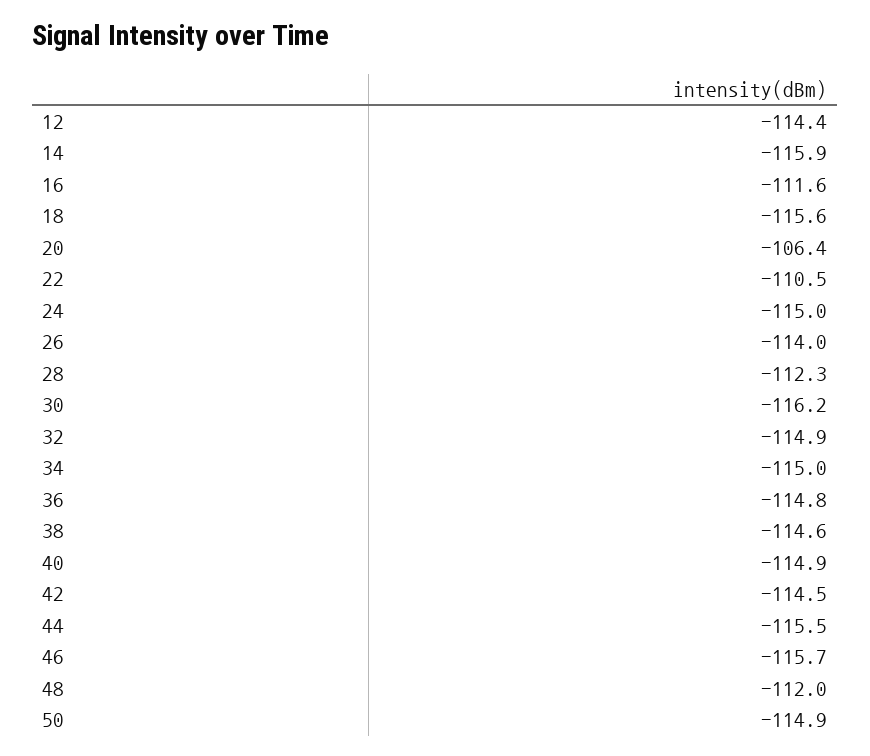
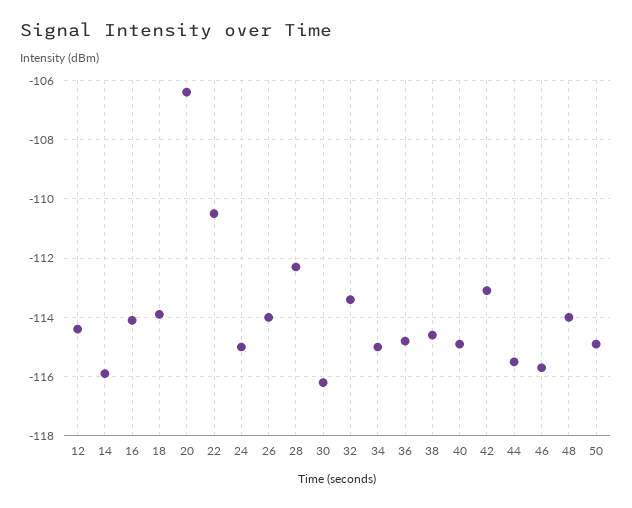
  {
    "12": -114.4,
    "14": -115.9,
-   "16": -111.6,
+   "16": -114,
-   "18": -115.6,
+   "18": -114,
    "20": -106.4,
    "22": -110.5,
    "24": -115,
    "26": -114,
    "28": -112.3,
    "30": -116.2,
-   "32": -114.9,
+   "32": -113.5,
    "34": -115,
    "36": -114.8,
    "38": -114.6,
    "40": -114.9,
-   "42": -114.5,
+   "42": -113,
    "44": -115.5,
    "46": -115.7,
-   "48": -112,
+   "48": -114,
    "50": -114.9
  }

